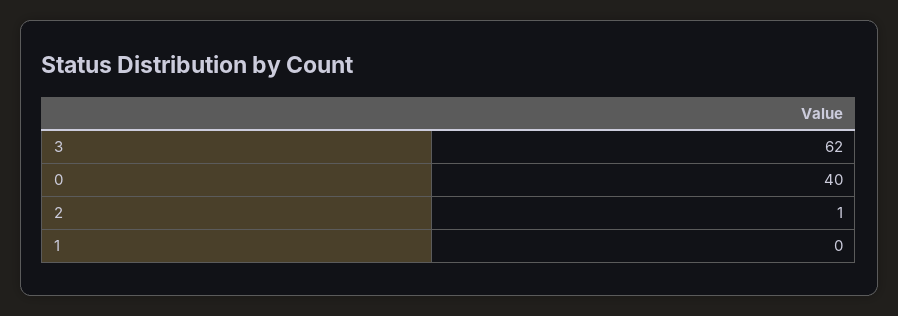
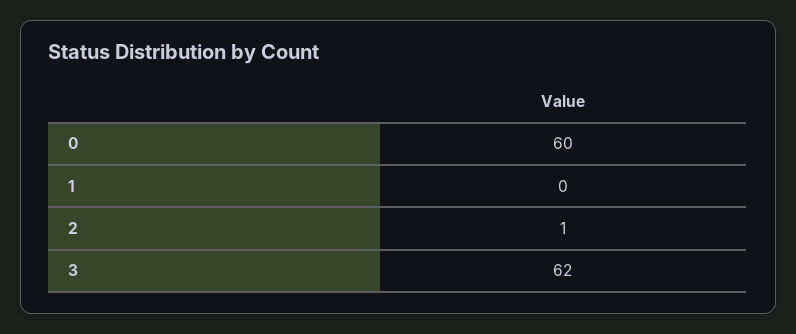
  {
    "3": 62,
-   "0": 40,
+   "0": 60,
    "2": 1,
    "1": 0
  }

